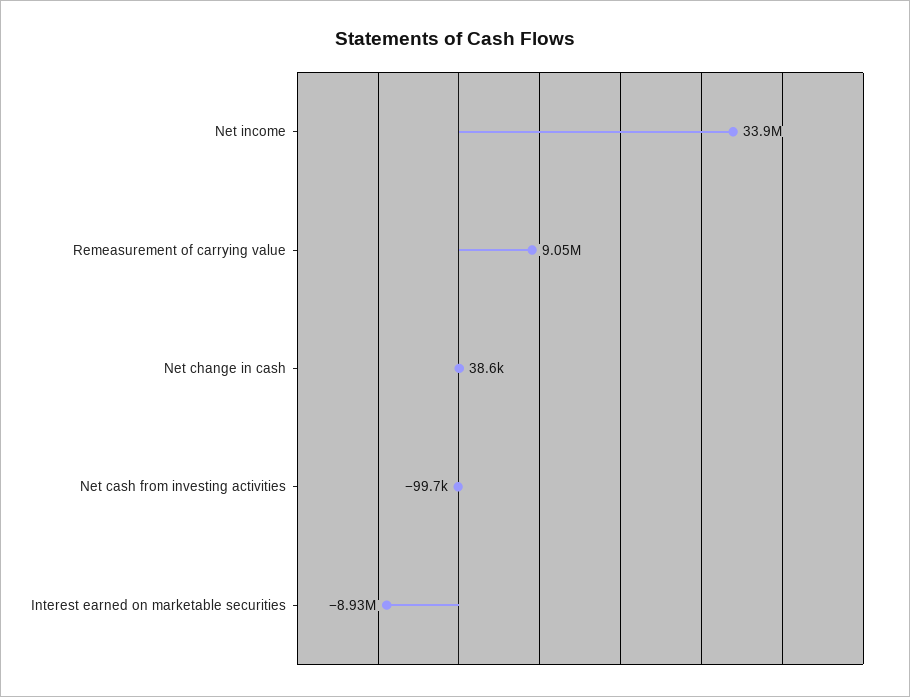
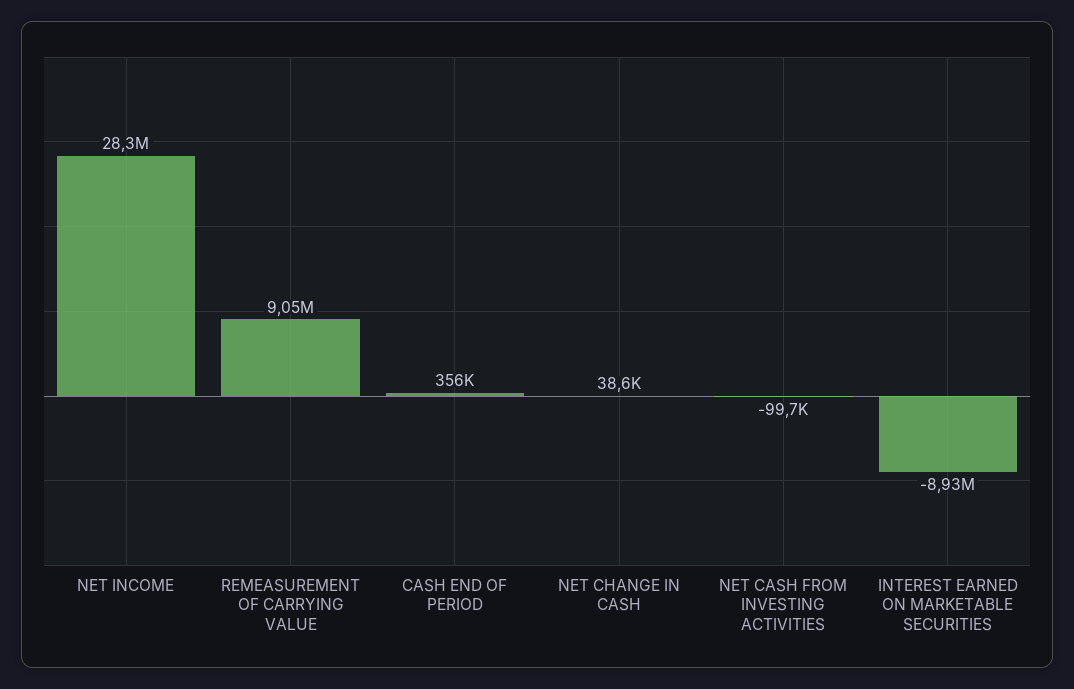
  {
-   "Net income": 33900000,
+   "Net income": 28300000,
    "Remeasurement of carrying value": 9050000,
    "Net change in cash": 38600,
    "Net cash from investing activities": -99700,
-   "Interest earned on marketable securities": -8930000
+   "Interest earned on marketable securities": -8930000,
+   "CASH END OF PERIOD": 356000
  }

